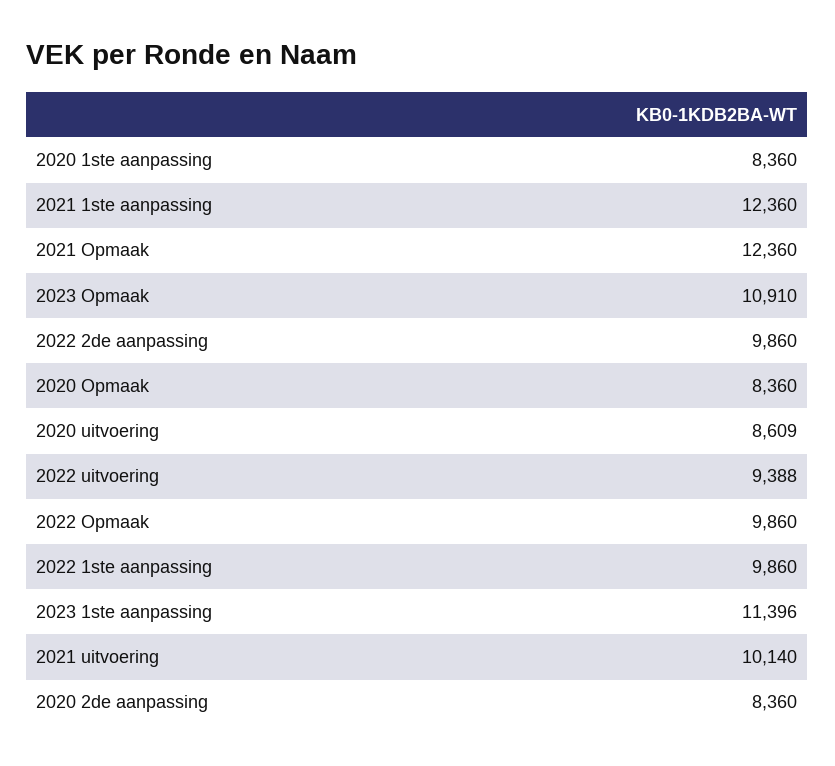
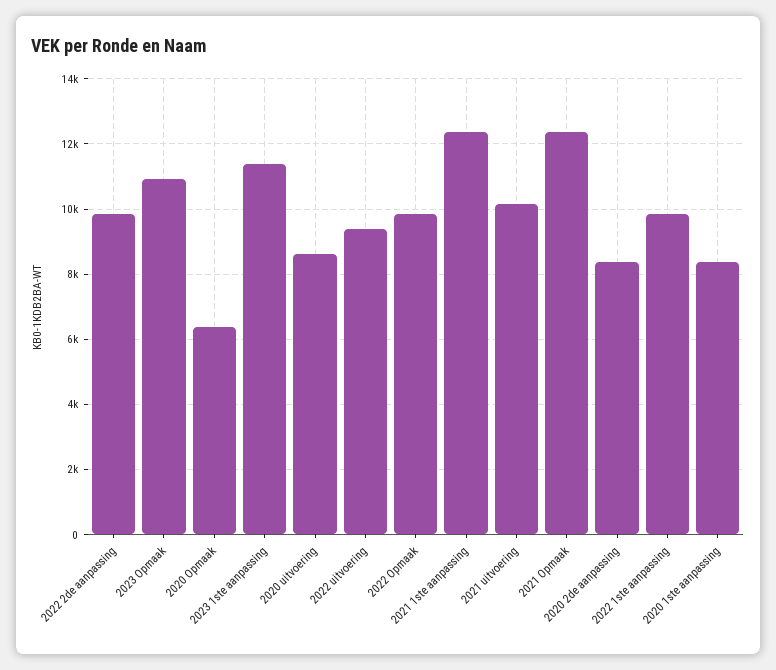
  {
    "2020 1ste aanpassing": 8360,
    "2021 1ste aanpassing": 12360,
    "2021 Opmaak": 12360,
    "2023 Opmaak": 10910,
    "2022 2de aanpassing": 9860,
-   "2020 Opmaak": 8360,
+   "2020 Opmaak": 6400,
    "2020 uitvoering": 8609,
    "2022 uitvoering": 9388,
    "2022 Opmaak": 9860,
    "2022 1ste aanpassing": 9860,
    "2023 1ste aanpassing": 11396,
    "2021 uitvoering": 10140,
    "2020 2de aanpassing": 8360
  }

